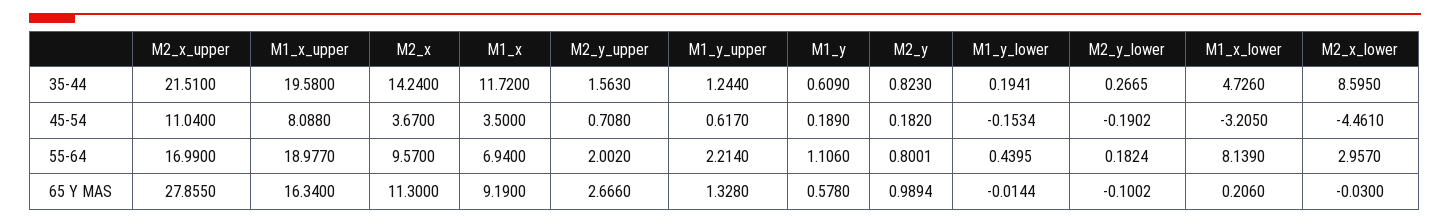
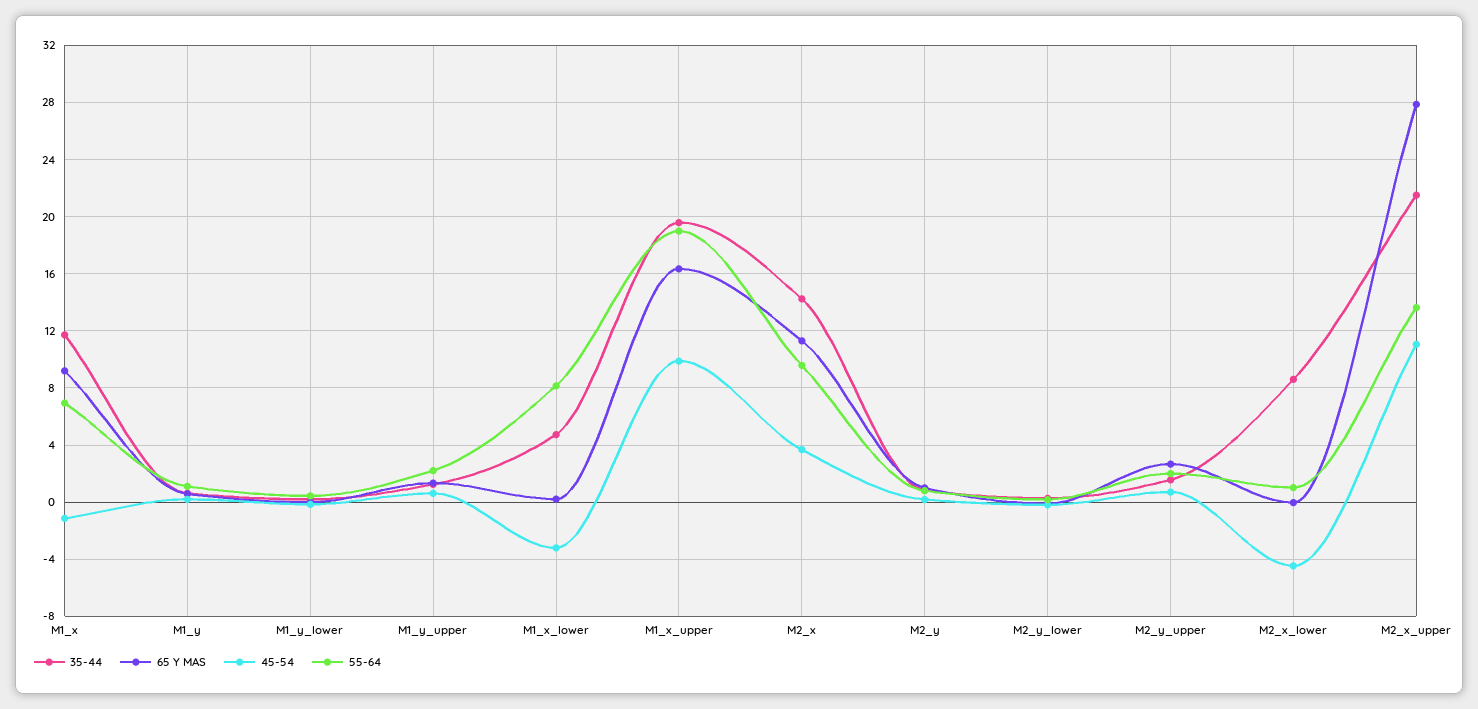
  {
    "35-44": {
      "M2_x_upper": 21.51,
      "M1_x_upper": 19.58,
      "M2_x": 14.24,
      "M1_x": 11.72,
      "M2_y_upper": 1.563,
      "M1_y_upper": 1.244,
      "M1_y": 0.609,
      "M2_y": 0.823,
      "M1_y_lower": 0.1941,
      "M2_y_lower": 0.2665,
      "M1_x_lower": 4.726,
      "M2_x_lower": 8.595
    },
    "45-54": {
      "M2_x_upper": 11.04,
-     "M1_x_upper": 8.088,
+     "M1_x_upper": 10,
      "M2_x": 3.67,
-     "M1_x": 3.5,
+     "M1_x": -1,
      "M2_y_upper": 0.708,
      "M1_y_upper": 0.617,
      "M1_y": 0.189,
      "M2_y": 0.182,
      "M1_y_lower": -0.1534,
      "M2_y_lower": -0.1902,
      "M1_x_lower": -3.205,
      "M2_x_lower": -4.461
    },
    "55-64": {
-     "M2_x_upper": 16.99,
+     "M2_x_upper": 13.5,
      "M1_x_upper": 18.977,
      "M2_x": 9.57,
      "M1_x": 6.94,
      "M2_y_upper": 2.002,
      "M1_y_upper": 2.214,
      "M1_y": 1.106,
      "M2_y": 0.8001,
      "M1_y_lower": 0.4395,
      "M2_y_lower": 0.1824,
      "M1_x_lower": 8.139,
-     "M2_x_lower": 2.957
+     "M2_x_lower": 1
    },
    "65 Y MAS": {
      "M2_x_upper": 27.855,
      "M1_x_upper": 16.34,
      "M2_x": 11.3,
      "M1_x": 9.19,
      "M2_y_upper": 2.666,
      "M1_y_upper": 1.328,
      "M1_y": 0.578,
      "M2_y": 0.9894,
      "M1_y_lower": -0.0144,
      "M2_y_lower": -0.1002,
      "M1_x_lower": 0.206,
      "M2_x_lower": -0.03
    }
  }

